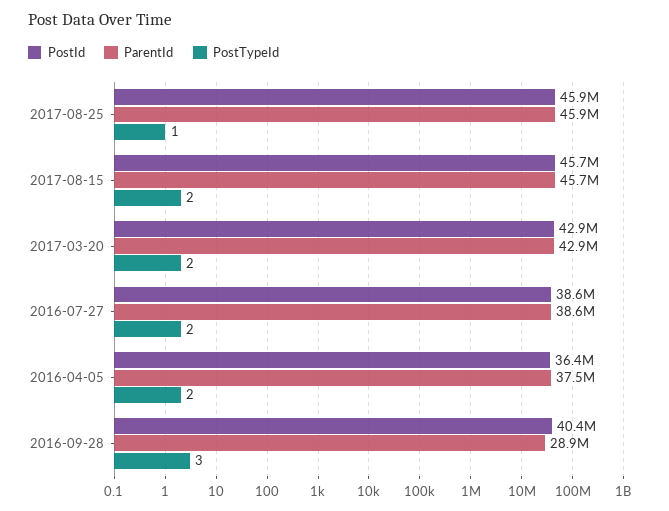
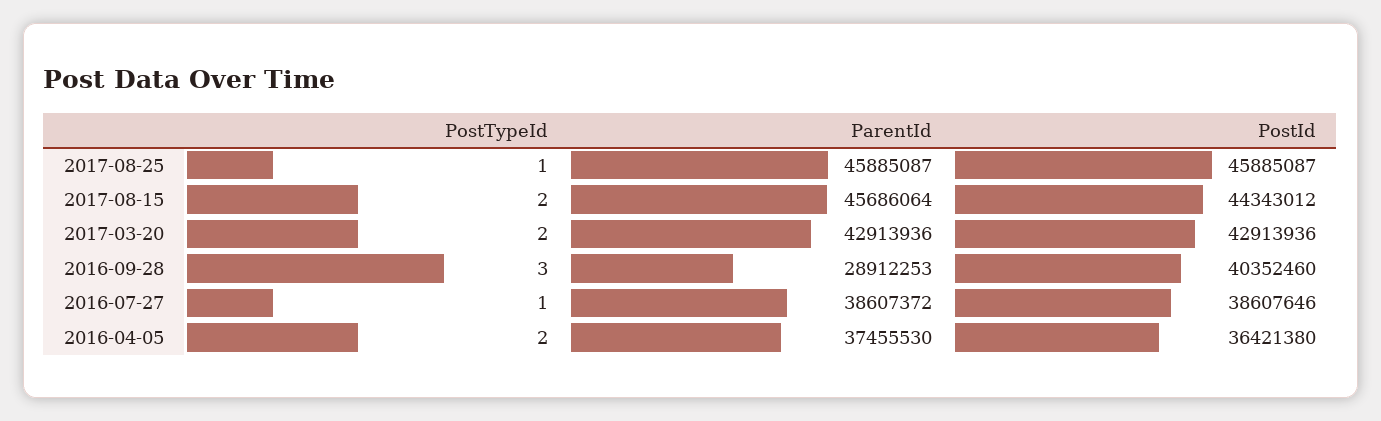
  {
    "PostId": {
      "2017-08-25": 45885087,
-     "2017-08-15": 45700000,
+     "2017-08-15": 44343012,
      "2017-03-20": 42913936,
      "2016-07-27": 38607646,
      "2016-04-05": 36421380,
      "2016-09-28": 40352460
    },
    "ParentId": {
      "2017-08-25": 45885087,
      "2017-08-15": 45686064,
      "2017-03-20": 42913936,
      "2016-07-27": 38607372,
      "2016-04-05": 37455530,
      "2016-09-28": 28912253
    },
    "PostTypeId": {
      "2017-08-25": 1,
      "2017-08-15": 2,
      "2017-03-20": 2,
-     "2016-07-27": 2,
+     "2016-07-27": 1,
      "2016-04-05": 2,
      "2016-09-28": 3
    }
  }

